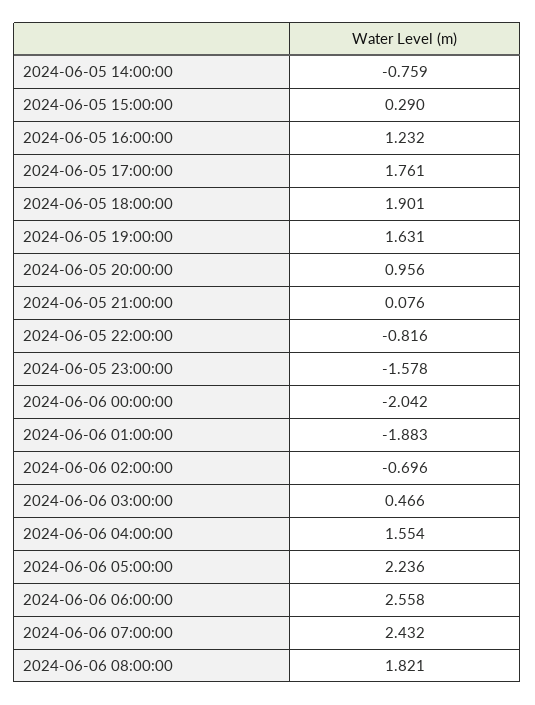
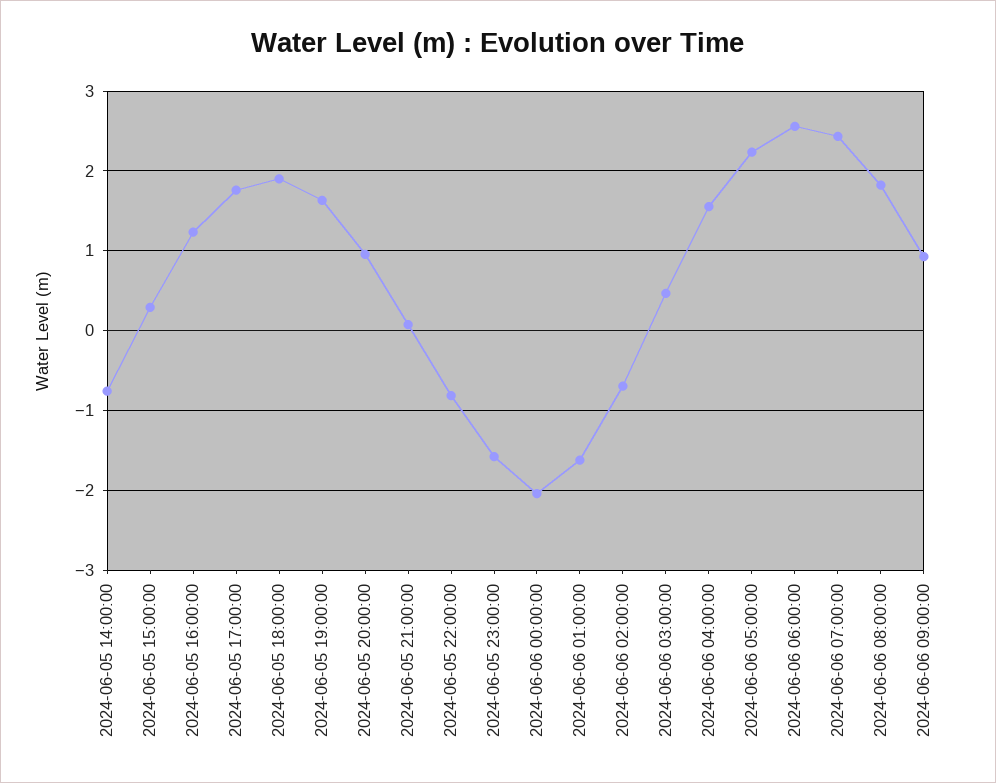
  {
    "2024-06-05 14:00:00": -0.759,
    "2024-06-05 15:00:00": 0.29,
    "2024-06-05 16:00:00": 1.232,
    "2024-06-05 17:00:00": 1.761,
    "2024-06-05 18:00:00": 1.901,
    "2024-06-05 19:00:00": 1.631,
    "2024-06-05 20:00:00": 0.956,
    "2024-06-05 21:00:00": 0.076,
    "2024-06-05 22:00:00": -0.816,
    "2024-06-05 23:00:00": -1.578,
    "2024-06-06 00:00:00": -2.042,
-   "2024-06-06 01:00:00": -1.883,
+   "2024-06-06 01:00:00": -1.6,
    "2024-06-06 02:00:00": -0.696,
    "2024-06-06 03:00:00": 0.466,
    "2024-06-06 04:00:00": 1.554,
    "2024-06-06 05:00:00": 2.236,
    "2024-06-06 06:00:00": 2.558,
    "2024-06-06 07:00:00": 2.432,
-   "2024-06-06 08:00:00": 1.821
+   "2024-06-06 08:00:00": 1.821,
+   "2024-06-06 09:00:00": 0.9
  }

